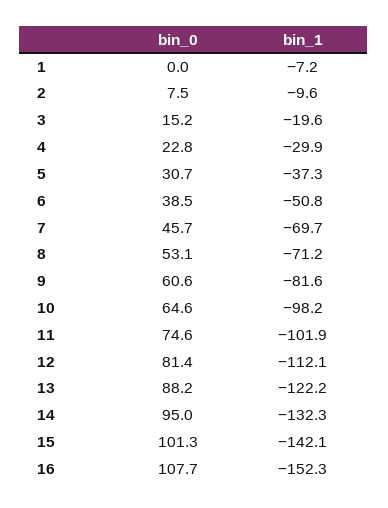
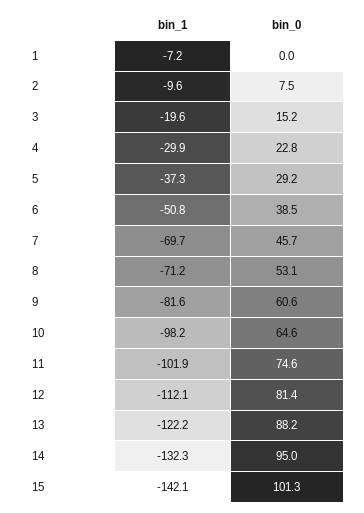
  {
    "bin_0": {
      "1": 0,
      "2": 7.5,
      "3": 15.2,
      "4": 22.8,
-     "5": 30.7,
+     "5": 29.2,
      "6": 38.5,
      "7": 45.7,
      "8": 53.1,
      "9": 60.6,
      "10": 64.6,
      "11": 74.6,
      "12": 81.4,
      "13": 88.2,
      "14": 95,
-     "15": 101.3,
+     "15": 101.3
-     "16": 107.7
    },
    "bin_1": {
      "1": -7.2,
      "2": -9.6,
      "3": -19.6,
      "4": -29.9,
      "5": -37.3,
      "6": -50.8,
      "7": -69.7,
      "8": -71.2,
      "9": -81.6,
      "10": -98.2,
      "11": -101.9,
      "12": -112.1,
      "13": -122.2,
      "14": -132.3,
-     "15": -142.1,
+     "15": -142.1
-     "16": -152.3
    }
  }

